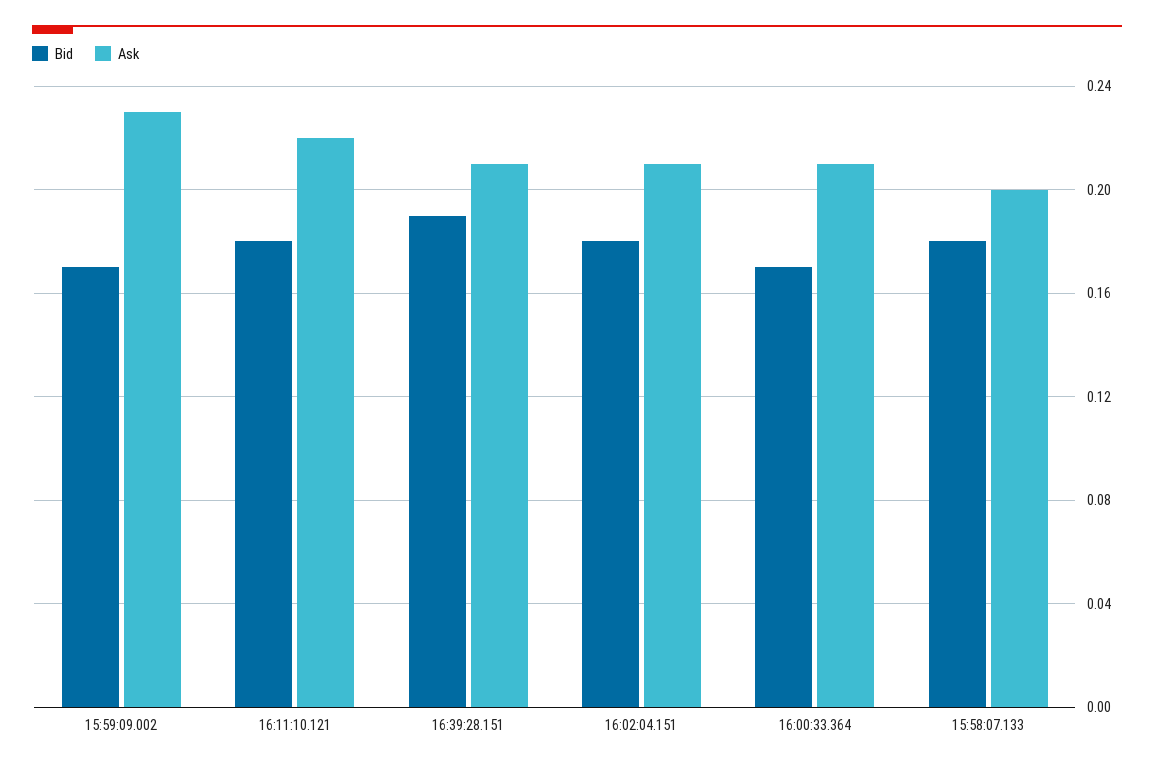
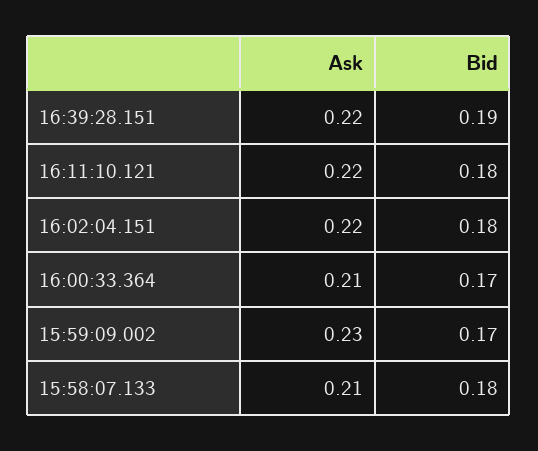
  {
    "Bid": {
      "15:59:09.002": 0.17,
      "16:11:10.121": 0.18,
      "16:39:28.151": 0.19,
      "16:02:04.151": 0.18,
      "16:00:33.364": 0.17,
      "15:58:07.133": 0.18
    },
    "Ask": {
      "15:59:09.002": 0.23,
      "16:11:10.121": 0.22,
-     "16:39:28.151": 0.21,
+     "16:39:28.151": 0.22,
-     "16:02:04.151": 0.21,
+     "16:02:04.151": 0.22,
      "16:00:33.364": 0.21,
-     "15:58:07.133": 0.2
+     "15:58:07.133": 0.21
    }
  }

